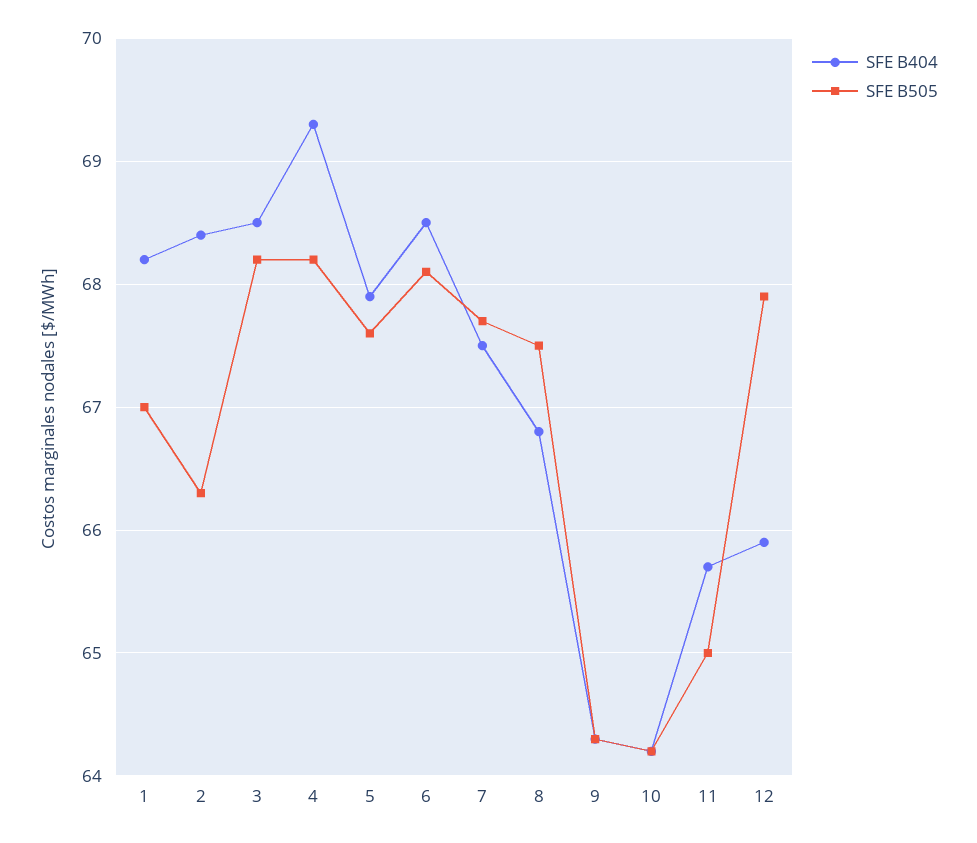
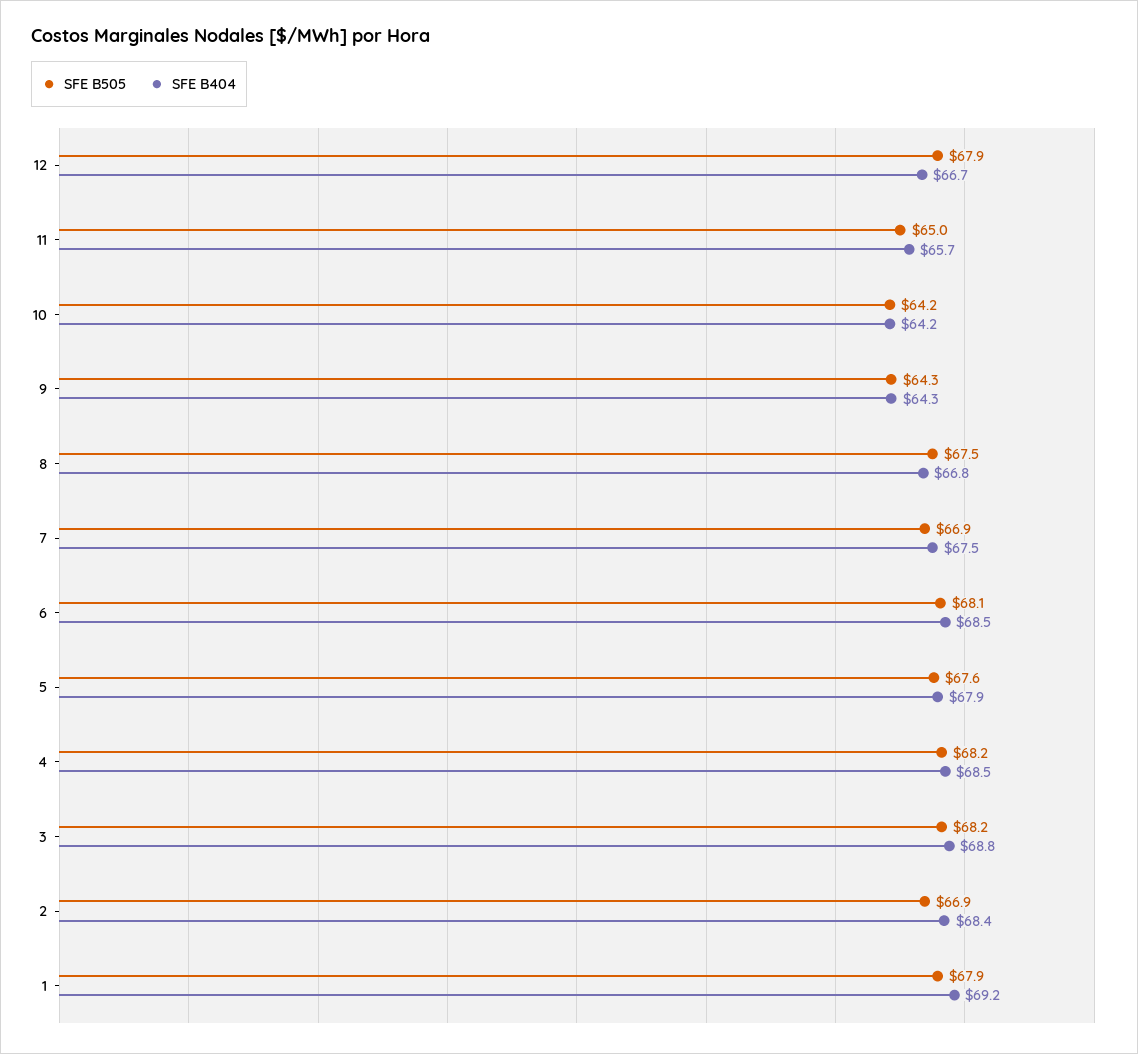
  {
    "SFE B404": {
-     "1": 68.2,
+     "1": 69.2,
      "2": 68.4,
-     "3": 68.5,
+     "3": 68.8,
-     "4": 69.3,
+     "4": 68.5,
      "5": 67.9,
      "6": 68.5,
      "7": 67.5,
      "8": 66.8,
      "9": 64.3,
      "10": 64.2,
      "11": 65.7,
-     "12": 65.9
+     "12": 66.7
    },
    "SFE B505": {
-     "1": 67,
+     "1": 67.9,
-     "2": 66.3,
+     "2": 66.9,
      "3": 68.2,
      "4": 68.2,
      "5": 67.6,
      "6": 68.1,
-     "7": 67.7,
+     "7": 66.9,
      "8": 67.5,
      "9": 64.3,
      "10": 64.2,
      "11": 65,
      "12": 67.9
    }
  }

